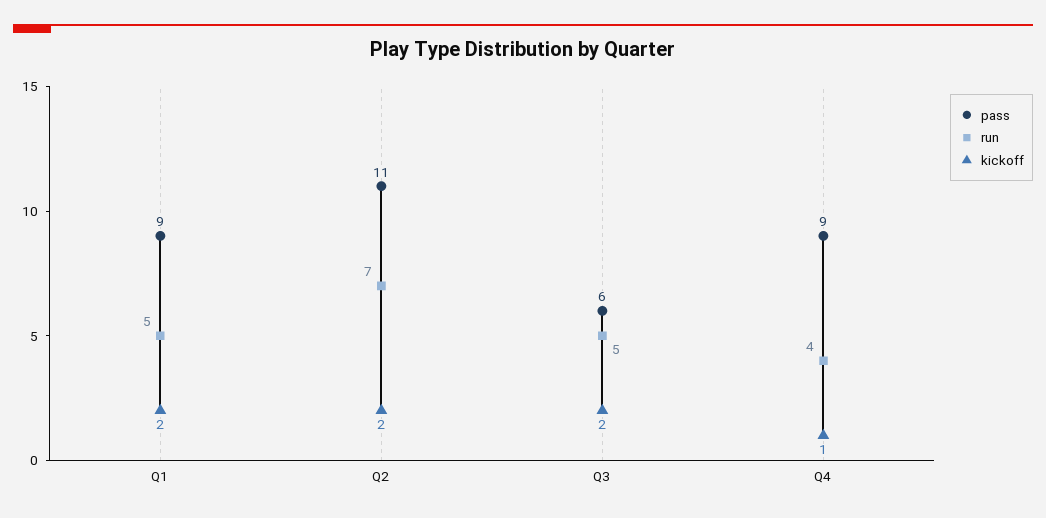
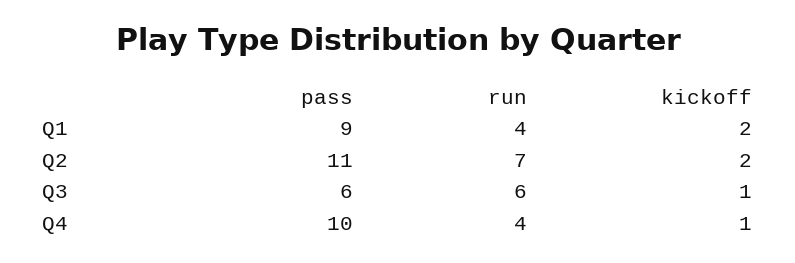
  {
    "pass": {
      "Q1": 9,
      "Q2": 11,
      "Q3": 6,
-     "Q4": 9
+     "Q4": 10
    },
    "run": {
-     "Q1": 5,
+     "Q1": 4,
      "Q2": 7,
-     "Q3": 5,
+     "Q3": 6,
      "Q4": 4
    },
    "kickoff": {
      "Q1": 2,
      "Q2": 2,
-     "Q3": 2,
+     "Q3": 1,
      "Q4": 1
    }
  }

